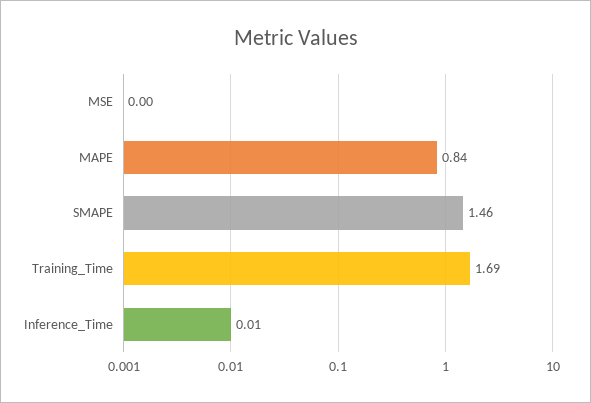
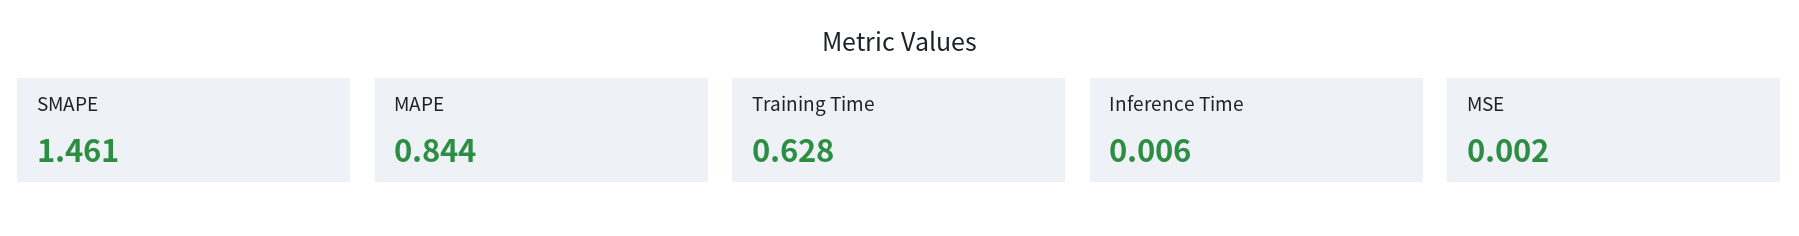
  {
    "MSE": 0.002,
    "MAPE": 0.844,
    "SMAPE": 1.461,
-   "Training_Time": 1.69,
+   "Training_Time": 0.628,
    "Inference_Time": 0.006
  }

